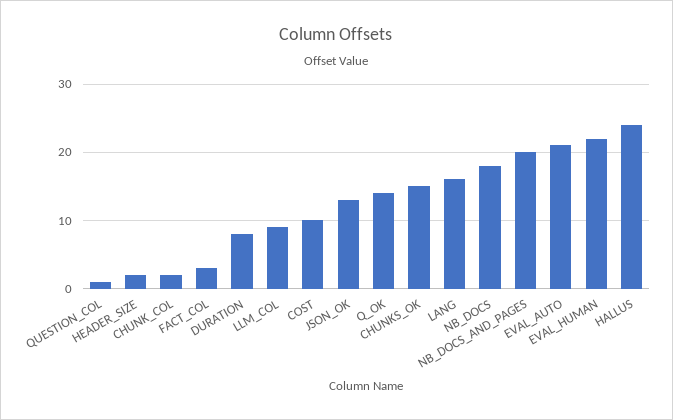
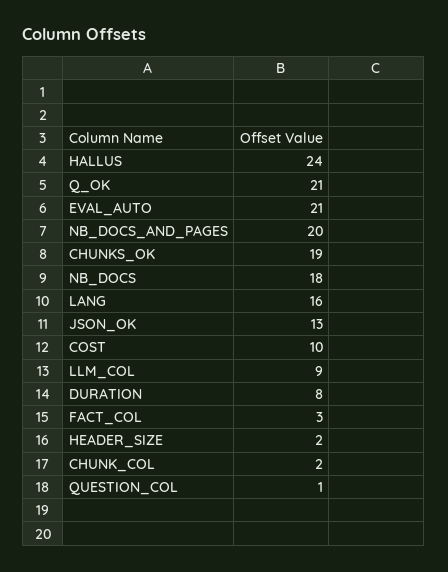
  {
    "QUESTION_COL": 1,
    "HEADER_SIZE": 2,
    "CHUNK_COL": 2,
    "FACT_COL": 3,
    "DURATION": 8,
    "LLM_COL": 9,
    "COST": 10,
    "JSON_OK": 13,
-   "Q_OK": 14,
+   "Q_OK": 21,
-   "CHUNKS_OK": 15,
+   "CHUNKS_OK": 19,
    "LANG": 16,
    "NB_DOCS": 18,
    "NB_DOCS_AND_PAGES": 20,
    "EVAL_AUTO": 21,
-   "EVAL_HUMAN": 22,
    "HALLUS": 24
  }

